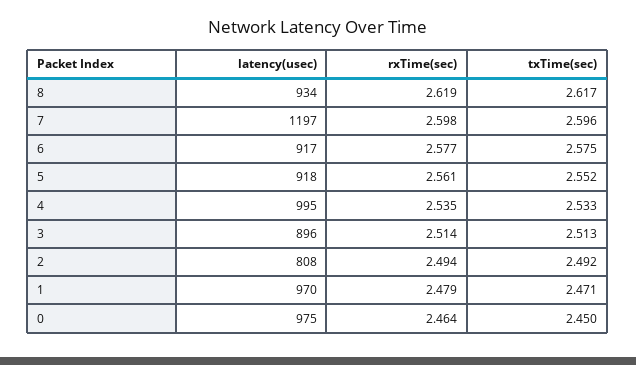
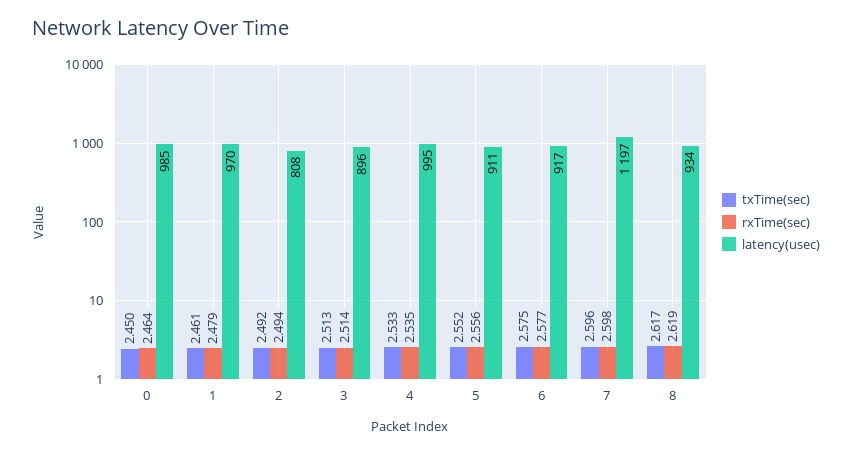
  {
    "latency(usec)": {
      "8": 934,
      "7": 1197,
      "6": 917,
-     "5": 918,
+     "5": 911,
      "4": 995,
      "3": 896,
      "2": 808,
      "1": 970,
-     "0": 975
+     "0": 985
    },
    "rxTime(sec)": {
      "8": 2.619,
      "7": 2.598,
      "6": 2.577,
-     "5": 2.561,
+     "5": 2.556,
      "4": 2.535,
      "3": 2.514,
      "2": 2.494,
      "1": 2.479,
      "0": 2.464
    },
    "txTime(sec)": {
      "8": 2.617,
      "7": 2.596,
      "6": 2.575,
      "5": 2.552,
      "4": 2.533,
      "3": 2.513,
      "2": 2.492,
-     "1": 2.471,
+     "1": 2.461,
      "0": 2.45
    }
  }

